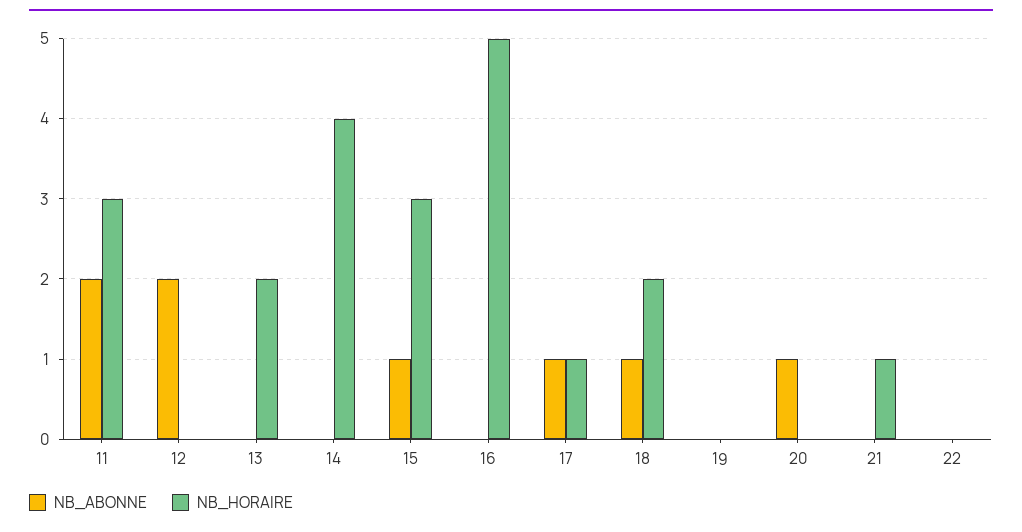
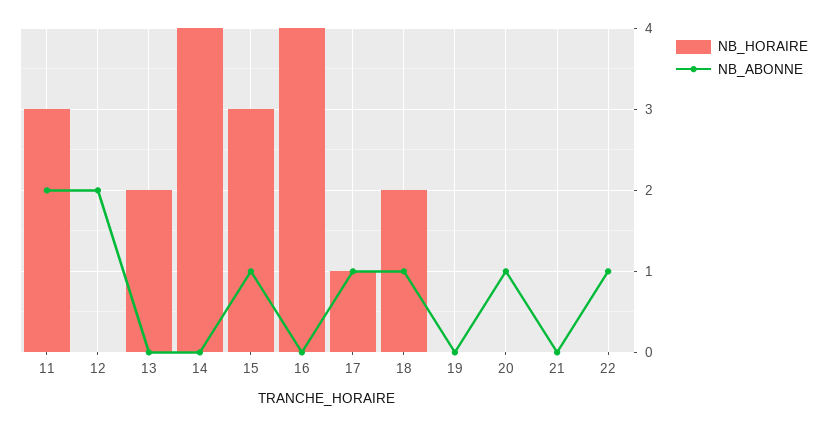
  {
    "NB_ABONNE": {
      "11": 2,
      "12": 2,
      "13": 0,
      "14": 0,
      "15": 1,
      "16": 0,
      "17": 1,
      "18": 1,
      "19": 0,
      "20": 1,
      "21": 0,
-     "22": 0
+     "22": 1
    },
    "NB_HORAIRE": {
      "11": 3,
      "12": 0,
      "13": 2,
      "14": 4,
      "15": 3,
-     "16": 5,
+     "16": 4,
      "17": 1,
      "18": 2,
      "19": 0,
      "20": 0,
-     "21": 1,
+     "21": 0,
      "22": 0
    }
  }

